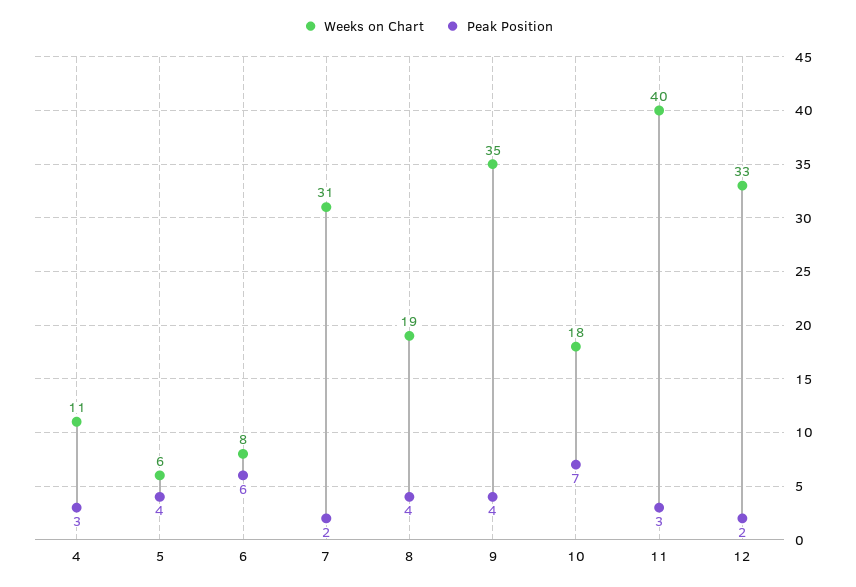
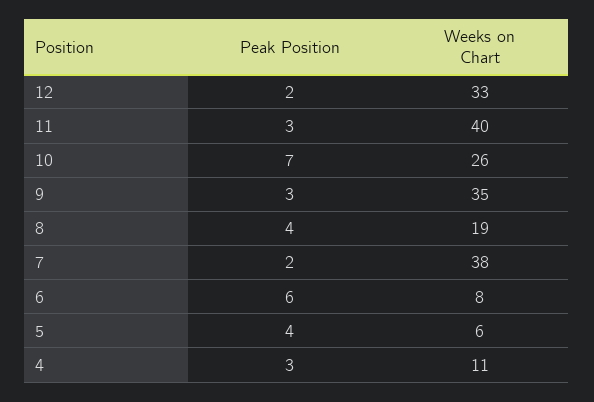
  {
    "Weeks on Chart": {
      "4": 11,
      "5": 6,
      "6": 8,
-     "7": 31,
+     "7": 38,
      "8": 19,
      "9": 35,
-     "10": 18,
+     "10": 26,
      "11": 40,
      "12": 33
    },
    "Peak Position": {
      "4": 3,
      "5": 4,
      "6": 6,
      "7": 2,
      "8": 4,
-     "9": 4,
+     "9": 3,
      "10": 7,
      "11": 3,
      "12": 2
    }
  }

